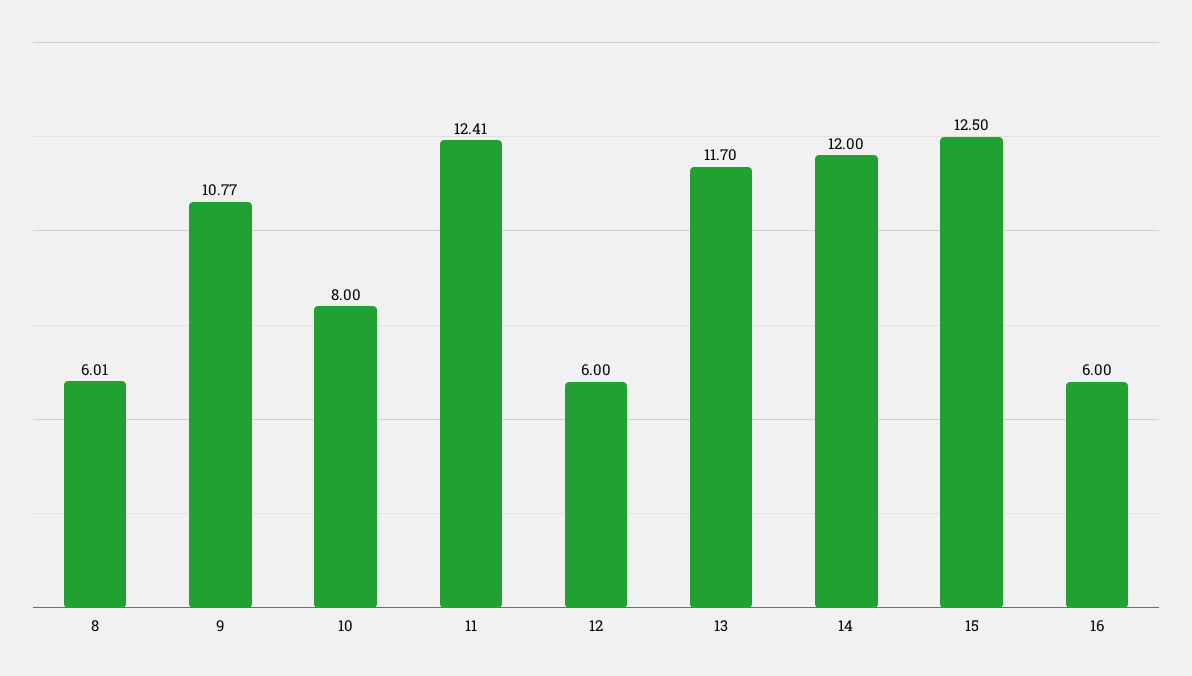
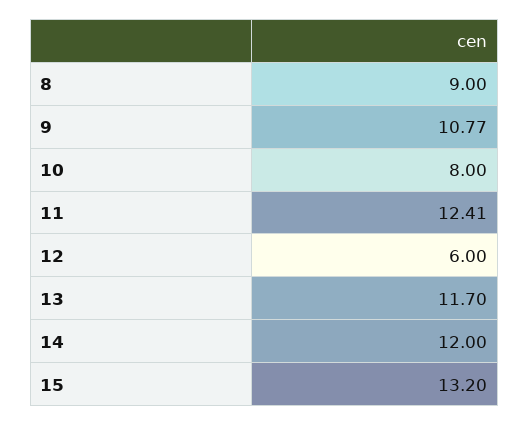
  {
-   "8": 6.01,
+   "8": 9,
    "9": 10.77,
    "10": 8,
    "11": 12.41,
    "12": 6,
    "13": 11.7,
    "14": 12,
-   "15": 12.5,
+   "15": 13.2
-   "16": 6
  }

